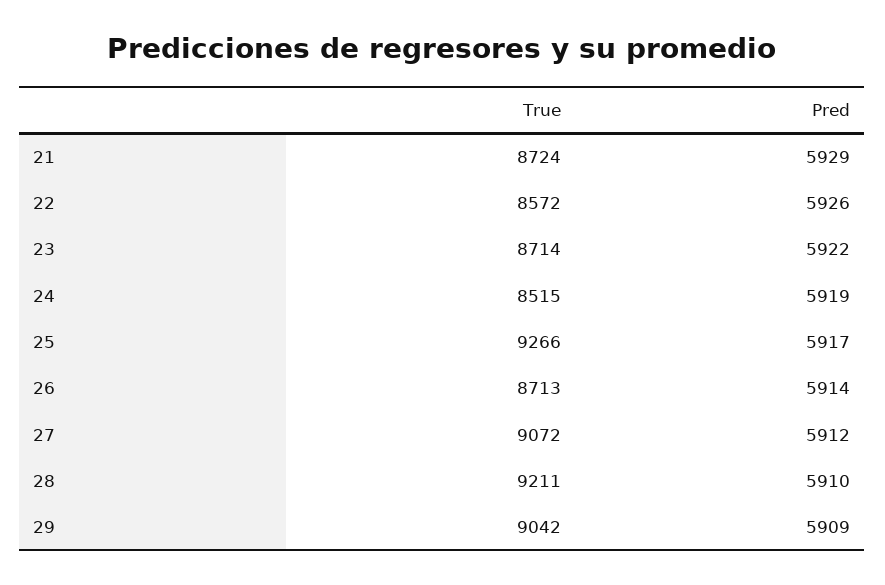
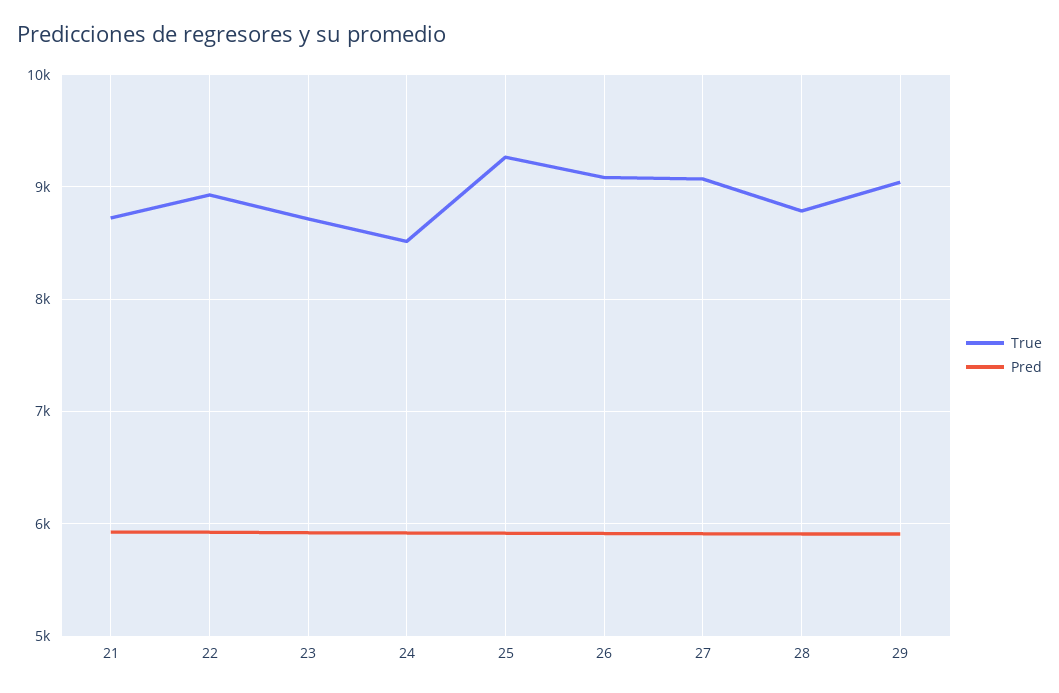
  {
    "True": {
      "21": 8724,
-     "22": 8572,
+     "22": 8900,
      "23": 8714,
      "24": 8515,
      "25": 9266,
-     "26": 8713,
+     "26": 9100,
      "27": 9072,
-     "28": 9211,
+     "28": 8800,
      "29": 9042
    },
    "Pred": {
      "21": 5929,
      "22": 5926,
      "23": 5922,
      "24": 5919,
      "25": 5917,
      "26": 5914,
      "27": 5912,
      "28": 5910,
      "29": 5909
    }
  }

